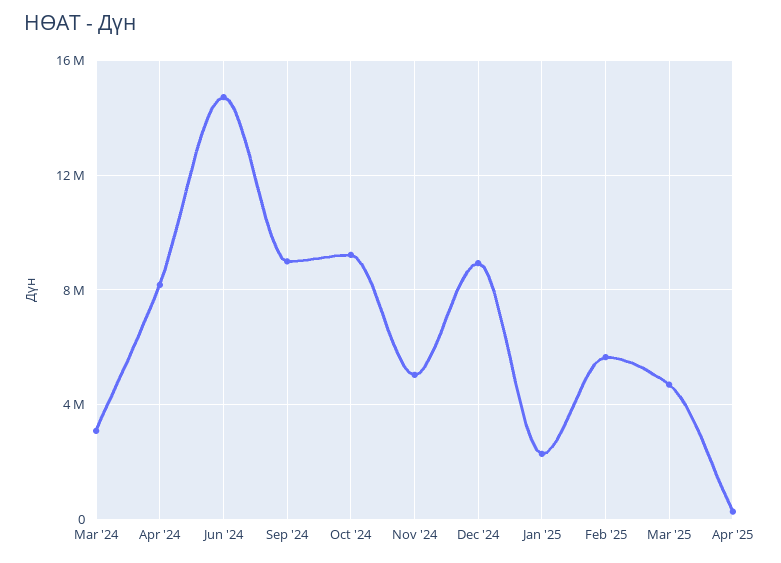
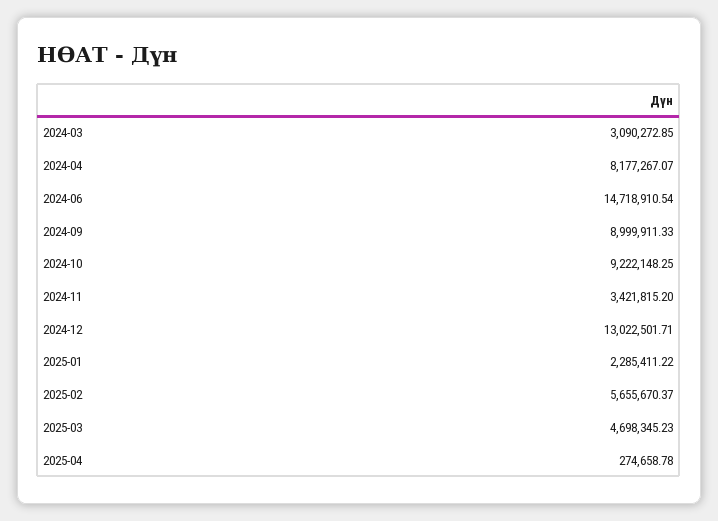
  {
    "Mar '24": 3090272.85,
    "Apr '24": 8177267.07,
    "Jun '24": 14718910.54,
    "Sep '24": 8999911.33,
    "Oct '24": 9222148.25,
-   "Nov '24": 5000000,
+   "Nov '24": 3421815.2,
-   "Dec '24": 9000000,
+   "Dec '24": 13022501.71,
    "Jan '25": 2285411.22,
    "Feb '25": 5655670.37,
    "Mar '25": 4698345.23,
    "Apr '25": 274658.78
  }

